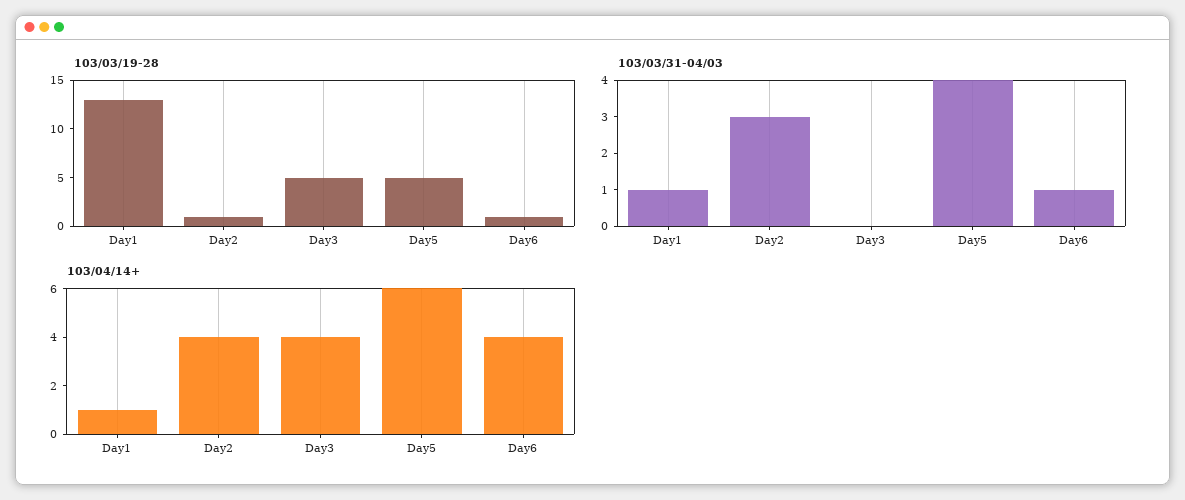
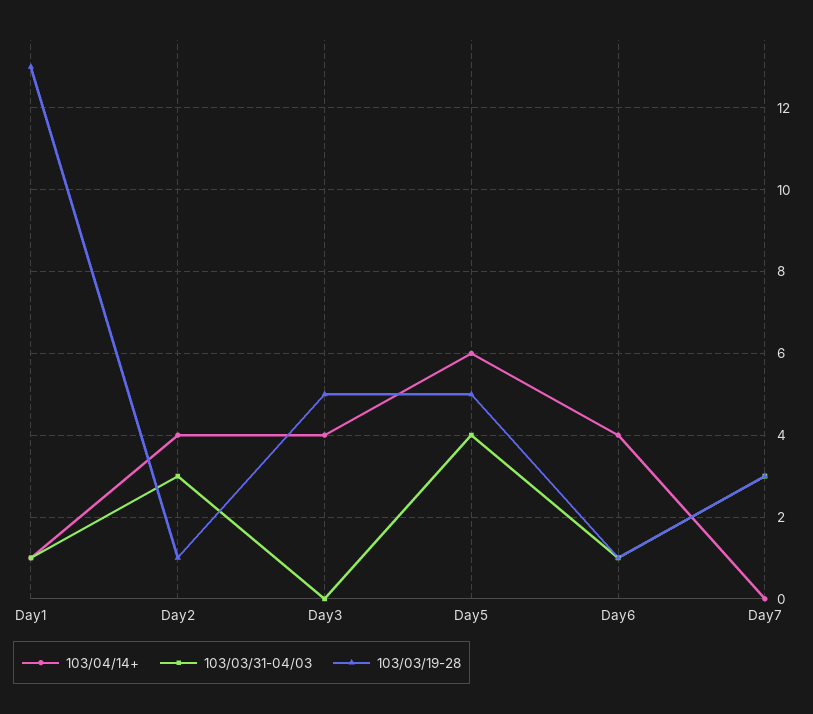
  {
    "103/03/19-28": {
      "Day1": 13,
      "Day2": 1,
      "Day3": 5,
      "Day5": 5,
-     "Day6": 1
+     "Day6": 1,
+     "Day7": 3
    },
    "103/03/31-04/03": {
      "Day1": 1,
      "Day2": 3,
      "Day3": 0,
      "Day5": 4,
-     "Day6": 1
+     "Day6": 1,
+     "Day7": 3
    },
    "103/04/14+": {
      "Day1": 1,
      "Day2": 4,
      "Day3": 4,
      "Day5": 6,
-     "Day6": 4
+     "Day6": 4,
+     "Day7": 0
    }
  }

